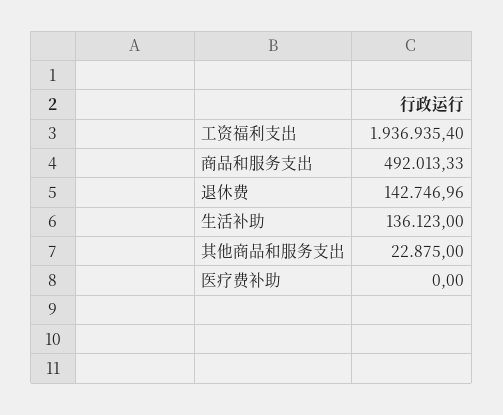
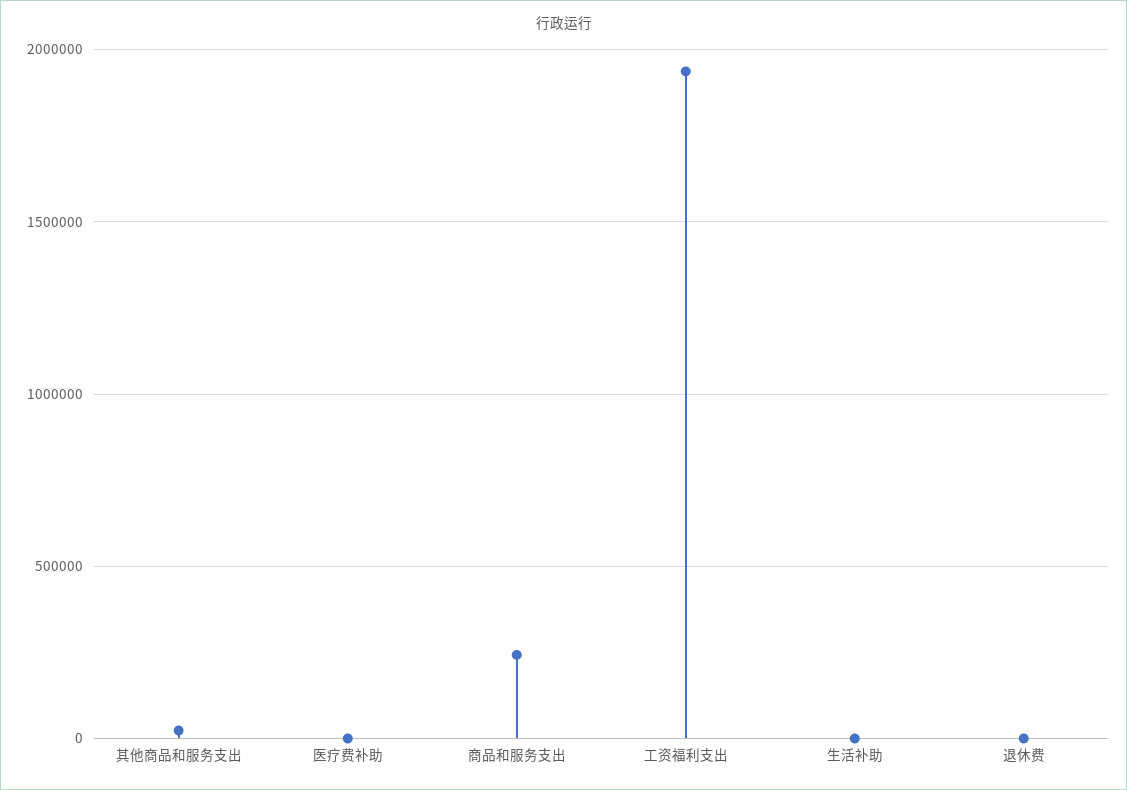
  {
    "工资福利支出": 1936935.4,
-   "商品和服务支出": 492013.33,
+   "商品和服务支出": 250000,
-   "退休费": 142746.96,
+   "退休费": 0,
-   "生活补助": 136123,
+   "生活补助": 0,
    "其他商品和服务支出": 22875,
    "医疗费补助": 0
  }

